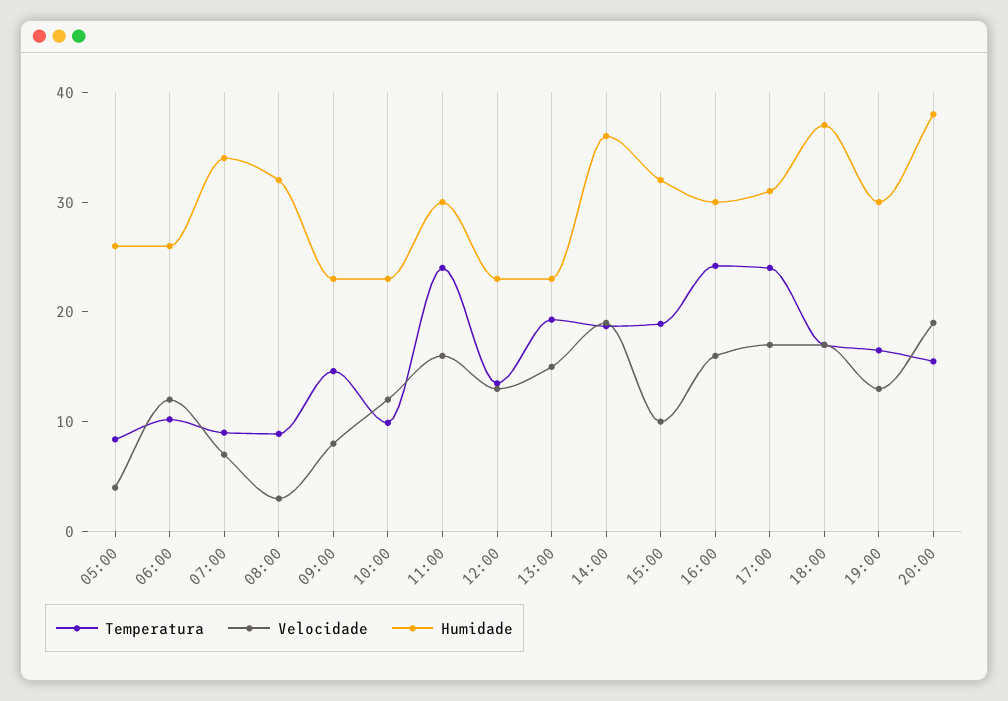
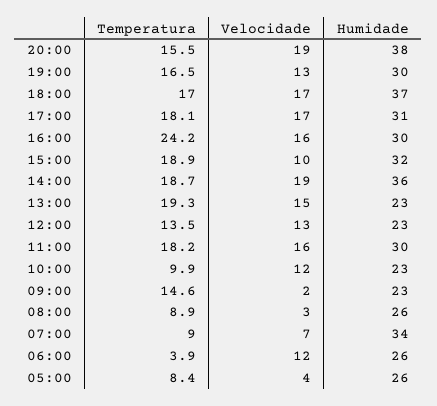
  {
    "Temperatura": {
      "05:00": 8.4,
-     "06:00": 10,
+     "06:00": 3.9,
      "07:00": 9,
      "08:00": 8.9,
      "09:00": 14.6,
      "10:00": 9.9,
-     "11:00": 24,
+     "11:00": 18.2,
      "12:00": 13.5,
      "13:00": 19.3,
      "14:00": 18.7,
      "15:00": 18.9,
      "16:00": 24.2,
-     "17:00": 24,
+     "17:00": 18.1,
      "18:00": 17,
      "19:00": 16.5,
      "20:00": 15.5
    },
    "Velocidade": {
      "05:00": 4,
      "06:00": 12,
      "07:00": 7,
      "08:00": 3,
-     "09:00": 8,
+     "09:00": 2,
      "10:00": 12,
      "11:00": 16,
      "12:00": 13,
      "13:00": 15,
      "14:00": 19,
      "15:00": 10,
      "16:00": 16,
      "17:00": 17,
      "18:00": 17,
      "19:00": 13,
      "20:00": 19
    },
    "Humidade": {
      "05:00": 26,
      "06:00": 26,
      "07:00": 34,
-     "08:00": 32,
+     "08:00": 26,
      "09:00": 23,
      "10:00": 23,
      "11:00": 30,
      "12:00": 23,
      "13:00": 23,
      "14:00": 36,
      "15:00": 32,
      "16:00": 30,
      "17:00": 31,
      "18:00": 37,
      "19:00": 30,
      "20:00": 38
    }
  }

